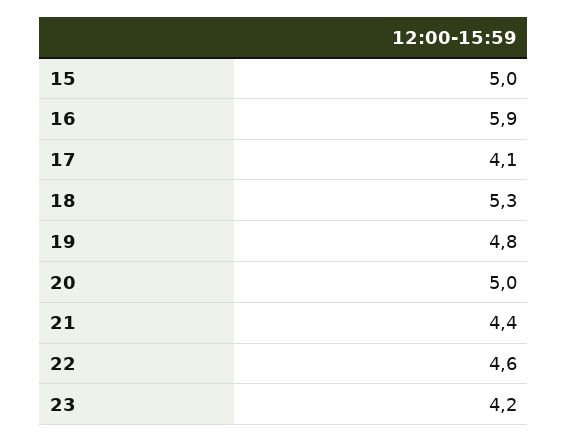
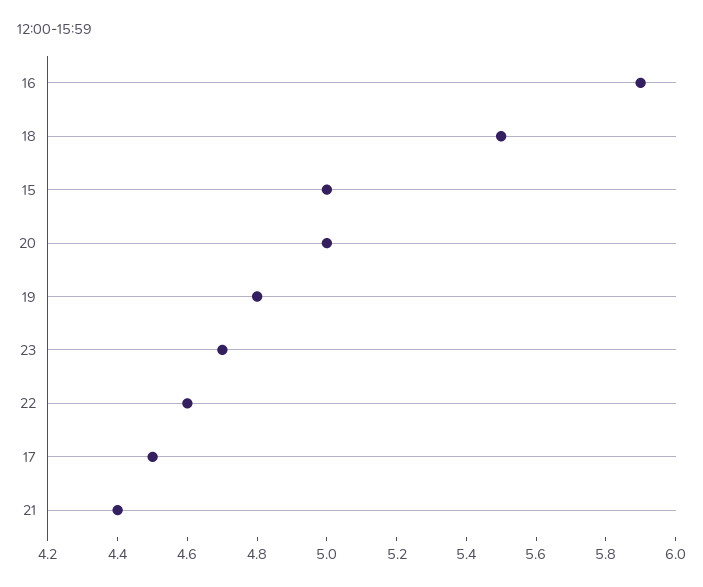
  {
    "15": 5,
    "16": 5.9,
-   "17": 4.1,
+   "17": 4.5,
-   "18": 5.3,
+   "18": 5.5,
    "19": 4.8,
    "20": 5,
    "21": 4.4,
    "22": 4.6,
-   "23": 4.2
+   "23": 4.7
  }

